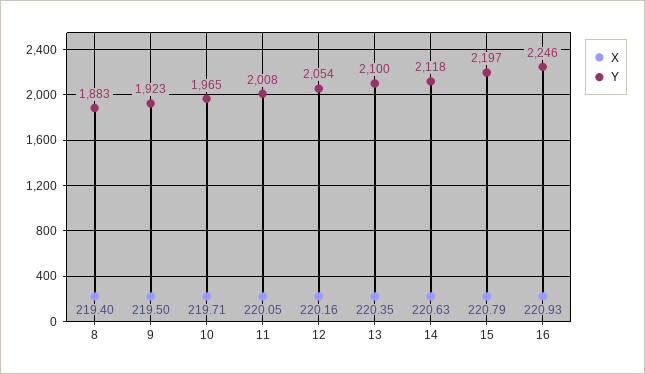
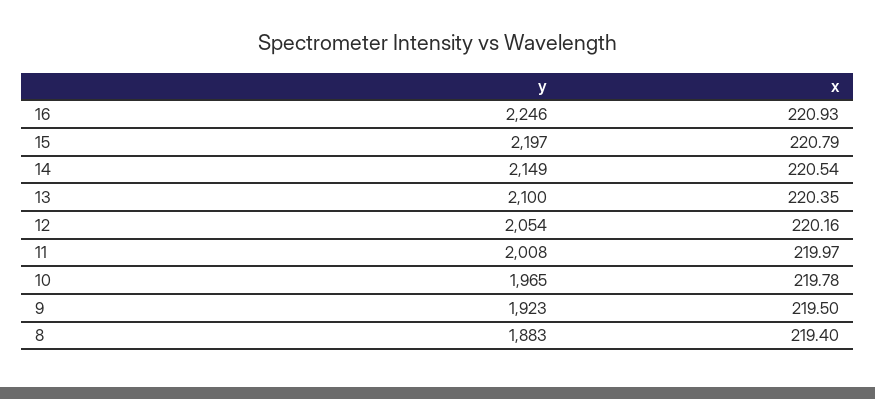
  {
    "X": {
      "8": 219.4,
      "9": 219.5,
-     "10": 219.71,
+     "10": 219.78,
-     "11": 220.05,
+     "11": 219.97,
      "12": 220.16,
      "13": 220.35,
-     "14": 220.63,
+     "14": 220.54,
      "15": 220.79,
      "16": 220.93
    },
    "Y": {
      "8": 1883,
      "9": 1923,
      "10": 1965,
      "11": 2008,
      "12": 2054,
      "13": 2100,
-     "14": 2118,
+     "14": 2149,
      "15": 2197,
      "16": 2246
    }
  }

